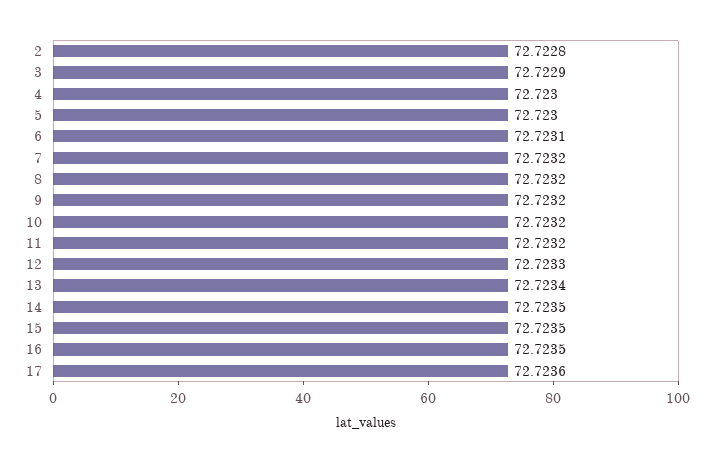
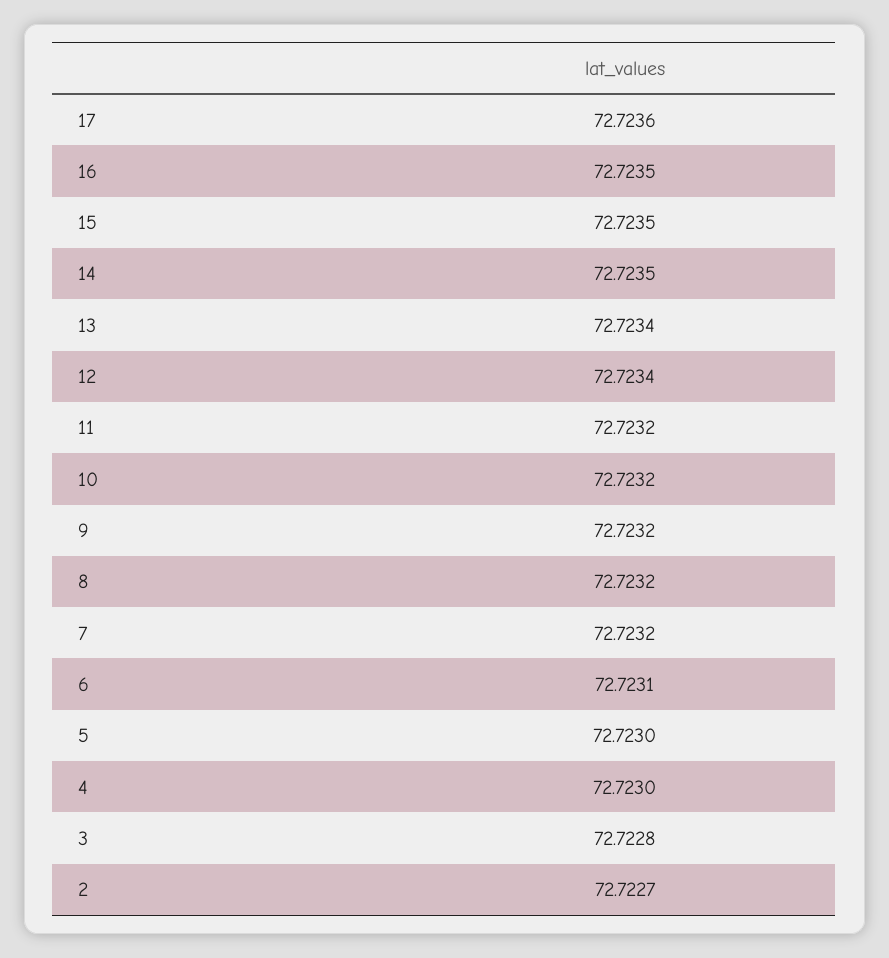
  {
-   "2": 72.7228,
+   "2": 72.7227,
-   "3": 72.7229,
+   "3": 72.7228,
    "4": 72.723,
    "5": 72.723,
    "6": 72.7231,
    "7": 72.7232,
    "8": 72.7232,
    "9": 72.7232,
    "10": 72.7232,
    "11": 72.7232,
-   "12": 72.7233,
+   "12": 72.7234,
    "13": 72.7234,
    "14": 72.7235,
    "15": 72.7235,
    "16": 72.7235,
    "17": 72.7236
  }

